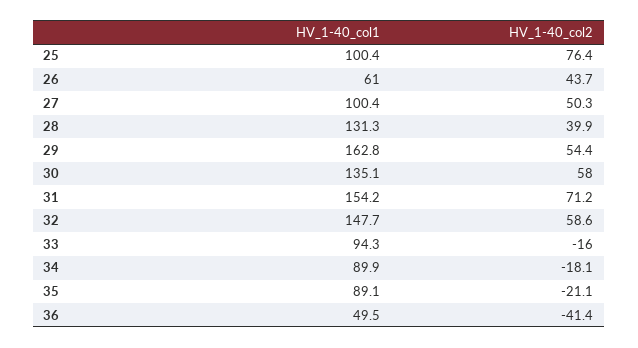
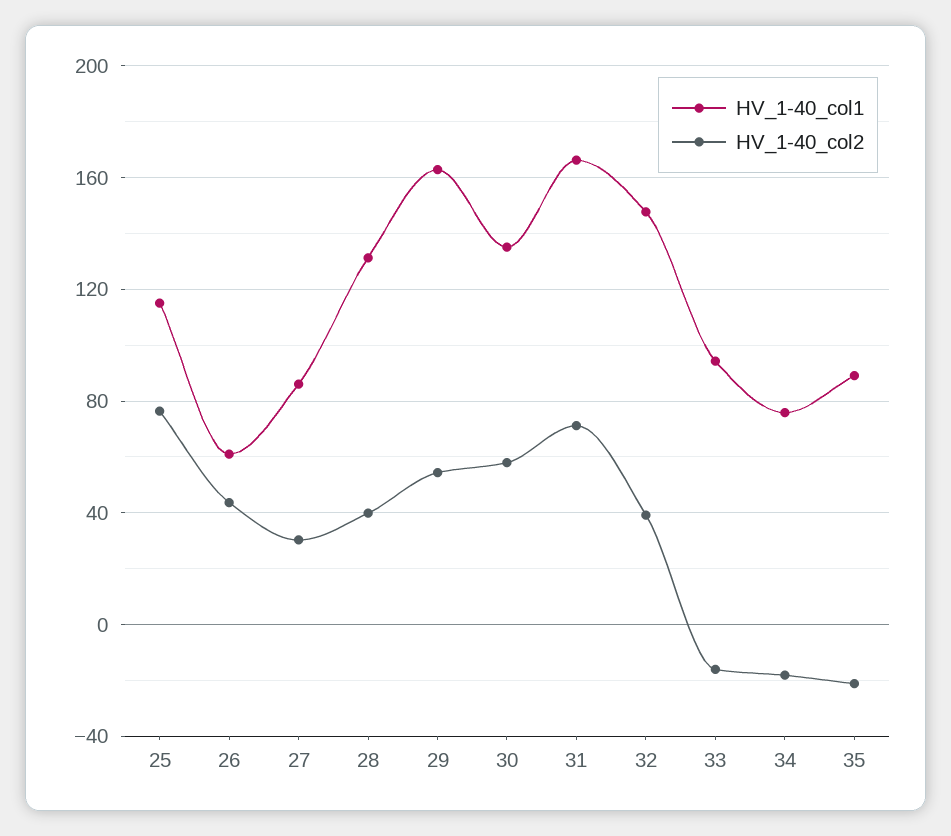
  {
    "HV_1-40_col1": {
-     "25": 100.4,
+     "25": 115,
      "26": 61,
-     "27": 100.4,
+     "27": 85,
      "28": 131.3,
      "29": 162.8,
      "30": 135.1,
-     "31": 154.2,
+     "31": 165,
      "32": 147.7,
      "33": 94.3,
-     "34": 89.9,
+     "34": 75,
-     "35": 89.1,
+     "35": 89.1
-     "36": 49.5
    },
    "HV_1-40_col2": {
      "25": 76.4,
      "26": 43.7,
-     "27": 50.3,
+     "27": 30,
      "28": 39.9,
      "29": 54.4,
      "30": 58,
      "31": 71.2,
-     "32": 58.6,
+     "32": 40,
      "33": -16,
      "34": -18.1,
-     "35": -21.1,
+     "35": -21.1
-     "36": -41.4
    }
  }

